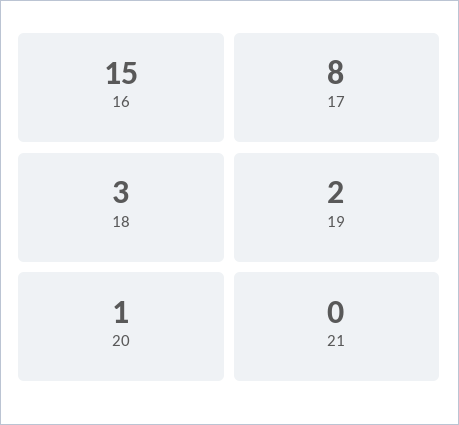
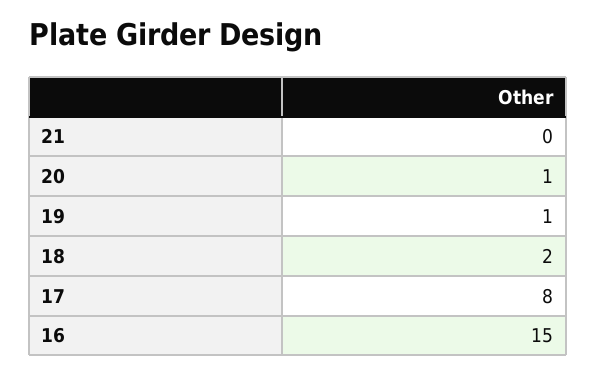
  {
    "16": 15,
    "17": 8,
-   "18": 3,
+   "18": 2,
-   "19": 2,
+   "19": 1,
    "20": 1,
    "21": 0
  }

